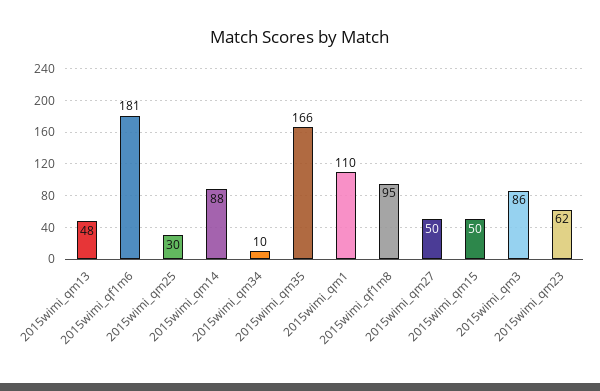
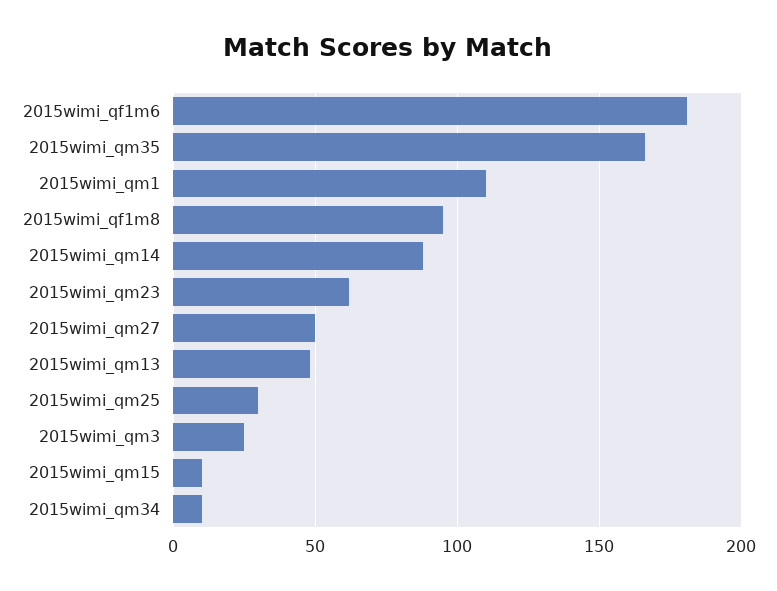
  {
    "2015wimi_qm13": 48,
    "2015wimi_qf1m6": 181,
    "2015wimi_qm25": 30,
    "2015wimi_qm14": 88,
    "2015wimi_qm34": 10,
    "2015wimi_qm35": 166,
    "2015wimi_qm1": 110,
    "2015wimi_qf1m8": 95,
    "2015wimi_qm27": 50,
-   "2015wimi_qm15": 50,
+   "2015wimi_qm15": 10,
-   "2015wimi_qm3": 86,
+   "2015wimi_qm3": 25,
    "2015wimi_qm23": 62
  }

